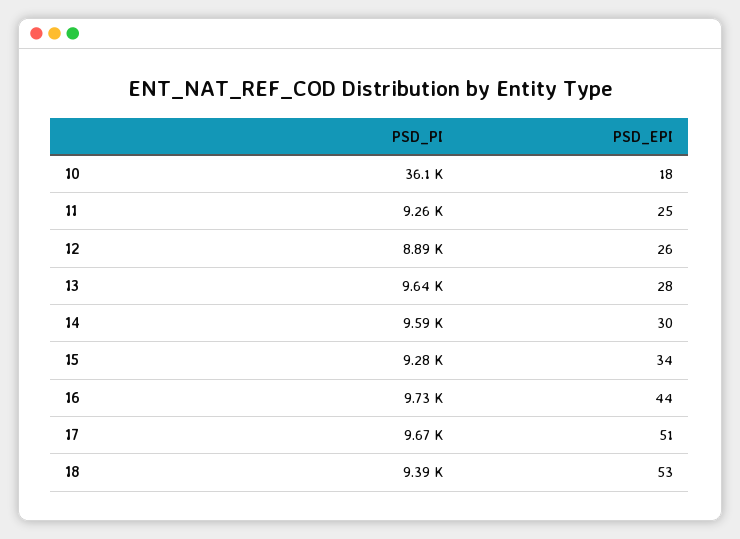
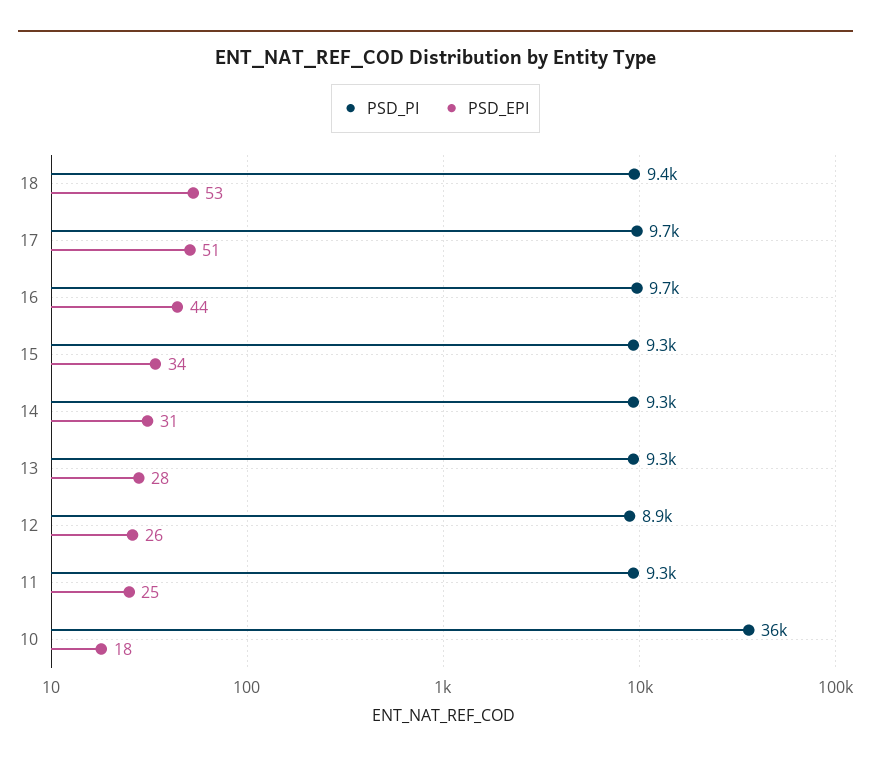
  {
    "PSD_PI": {
      "10": 36100,
      "11": 9260,
      "12": 8890,
-     "13": 9640,
+     "13": 9300,
-     "14": 9590,
+     "14": 9300,
      "15": 9280,
      "16": 9730,
      "17": 9670,
      "18": 9390
    },
    "PSD_EPI": {
      "10": 18,
      "11": 25,
      "12": 26,
      "13": 28,
-     "14": 30,
+     "14": 31,
      "15": 34,
      "16": 44,
      "17": 51,
      "18": 53
    }
  }

